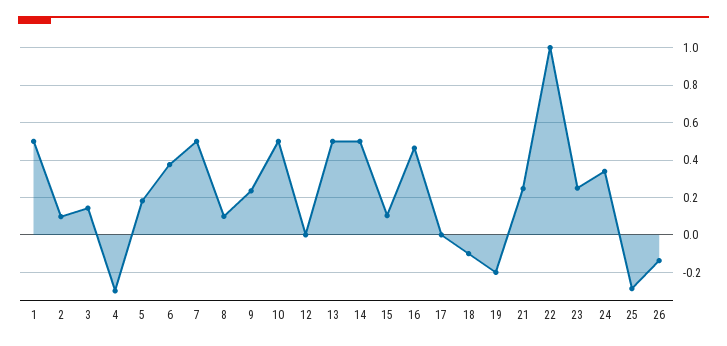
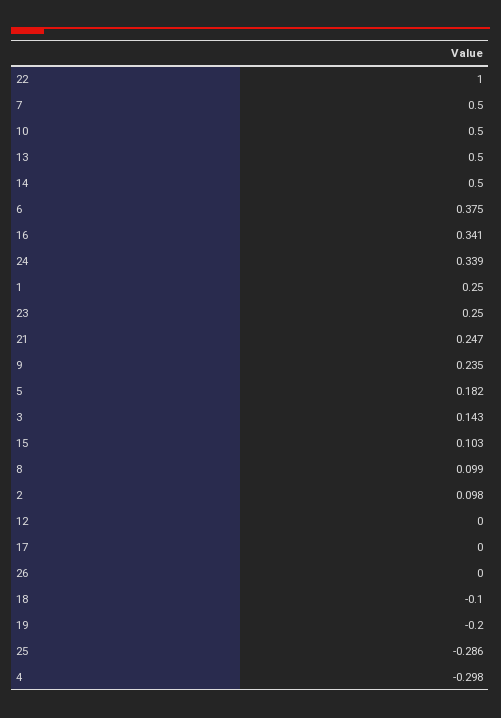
  {
-   "1": 0.5,
+   "1": 0.25,
    "2": 0.098,
    "3": 0.143,
    "4": -0.298,
    "5": 0.182,
    "6": 0.375,
    "7": 0.5,
    "8": 0.099,
    "9": 0.235,
    "10": 0.5,
    "12": 0,
    "13": 0.5,
    "14": 0.5,
    "15": 0.103,
-   "16": 0.45,
+   "16": 0.341,
    "17": 0,
    "18": -0.1,
    "19": -0.2,
    "21": 0.247,
    "22": 1,
    "23": 0.25,
    "24": 0.339,
    "25": -0.286,
-   "26": -0.15
+   "26": 0
  }

